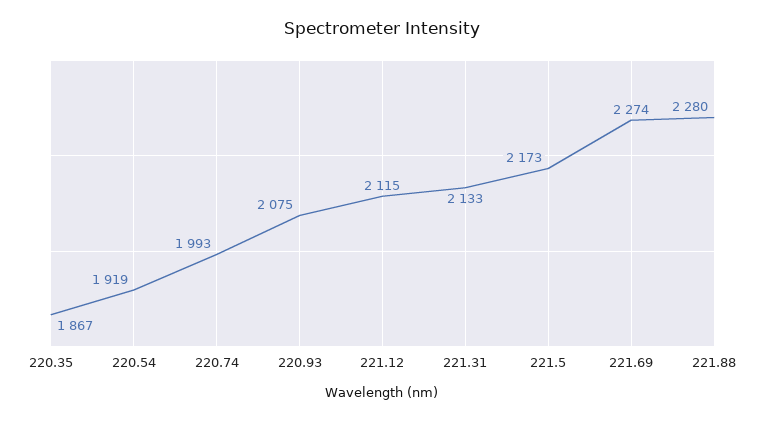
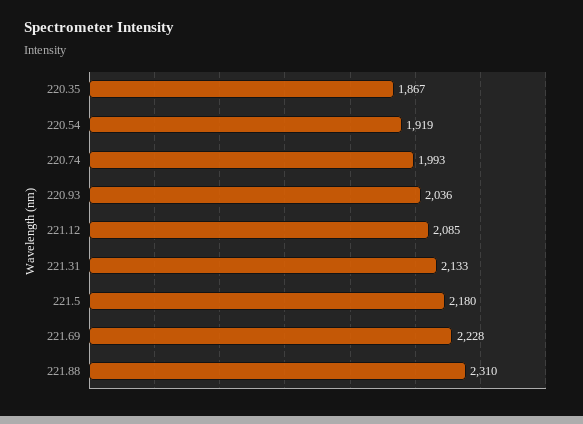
  {
    "220.35": 1867,
    "220.54": 1919,
    "220.74": 1993,
-   "220.93": 2075,
+   "220.93": 2036,
-   "221.12": 2115,
+   "221.12": 2085,
    "221.31": 2133,
-   "221.5": 2173,
+   "221.5": 2180,
-   "221.69": 2274,
+   "221.69": 2228,
-   "221.88": 2280
+   "221.88": 2310
  }

